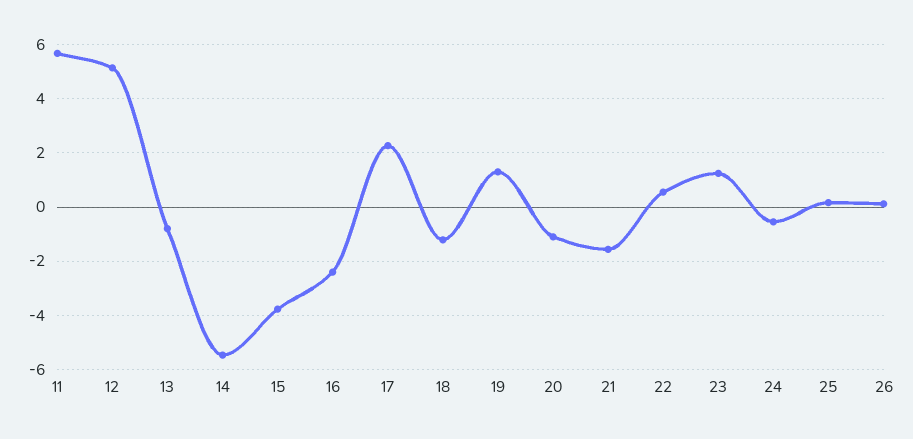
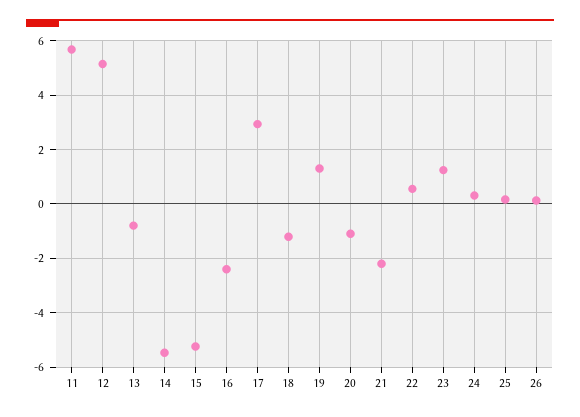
  {
    "11": 5.75,
    "12": 5.25,
    "13": -0.75,
    "14": -5.5,
-   "15": -3.75,
+   "15": -5.25,
    "16": -2.5,
-   "17": 2.25,
+   "17": 3,
    "18": -1.25,
    "19": 1.25,
    "20": -1,
-   "21": -1.5,
+   "21": -2.25,
    "22": 0.5,
    "23": 1.25,
-   "24": -0.5,
+   "24": 0.25,
    "25": 0.25,
    "26": 0
  }

